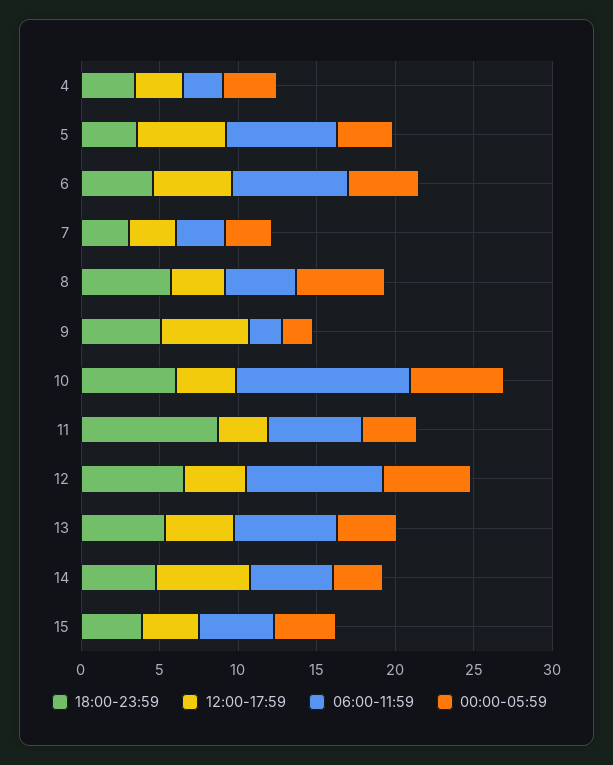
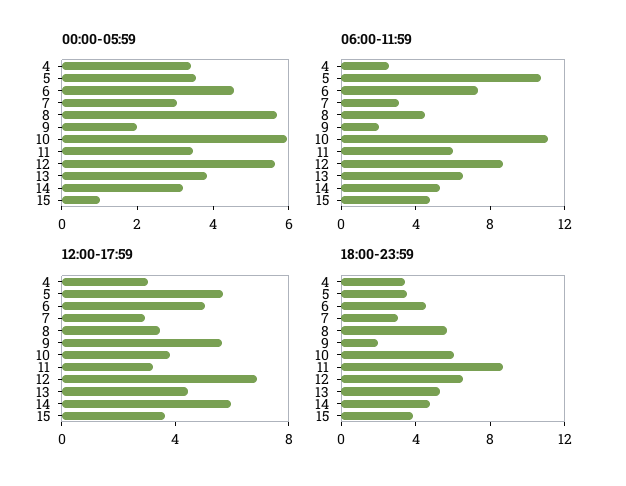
  {
    "18:00-23:59": {
      "4": 3,
      "5": 4,
      "6": 5,
      "7": 3,
      "8": 6,
-     "9": 5,
+     "9": 2,
      "10": 6,
      "11": 9,
      "12": 7,
      "13": 5,
      "14": 5,
      "15": 4
    },
    "12:00-17:59": {
      "4": 3,
      "5": 6,
      "6": 5,
      "7": 3,
      "8": 3,
      "9": 6,
      "10": 4,
      "11": 3,
-     "12": 4,
+     "12": 7,
      "13": 4,
      "14": 6,
      "15": 4
    },
    "06:00-11:59": {
      "4": 3,
-     "5": 7,
+     "5": 11,
      "6": 7,
      "7": 3,
      "8": 5,
      "9": 2,
      "10": 11,
      "11": 6,
      "12": 9,
      "13": 7,
      "14": 5,
      "15": 5
    },
    "00:00-05:59": {
      "4": 3.5,
      "5": 3.5,
      "6": 4.5,
      "7": 3,
      "8": 5.5,
      "9": 2,
      "10": 6,
      "11": 3.5,
      "12": 5.5,
      "13": 4,
      "14": 3,
-     "15": 4
+     "15": 1
    }
  }

